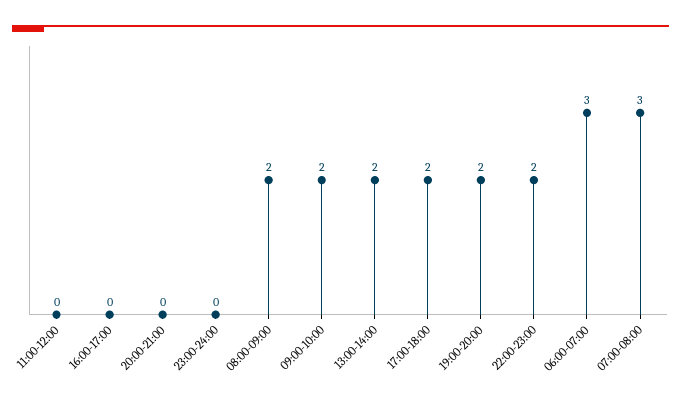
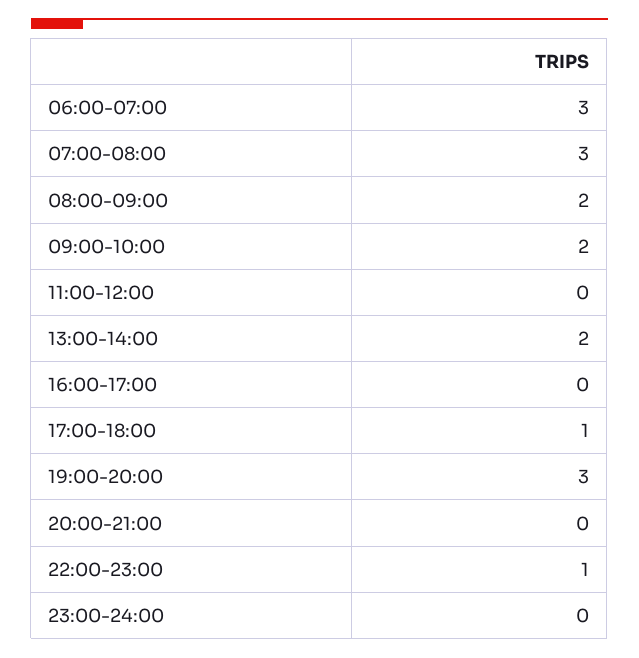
  {
    "11:00-12:00": 0,
    "16:00-17:00": 0,
    "20:00-21:00": 0,
    "23:00-24:00": 0,
    "08:00-09:00": 2,
    "09:00-10:00": 2,
    "13:00-14:00": 2,
-   "17:00-18:00": 2,
+   "17:00-18:00": 1,
-   "19:00-20:00": 2,
+   "19:00-20:00": 3,
-   "22:00-23:00": 2,
+   "22:00-23:00": 1,
    "06:00-07:00": 3,
    "07:00-08:00": 3
  }

